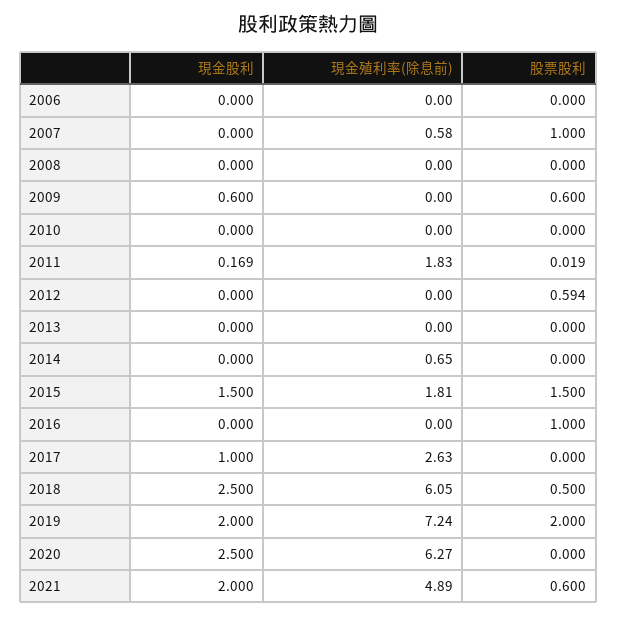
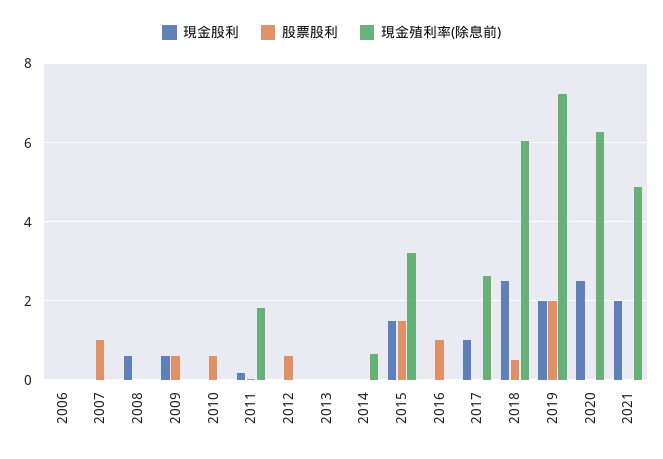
  {
    "現金股利": {
      "2006": 0,
      "2007": 0,
-     "2008": 0,
+     "2008": 0.6,
      "2009": 0.6,
      "2010": 0,
      "2011": 0.169,
      "2012": 0,
      "2013": 0,
      "2014": 0,
      "2015": 1.5,
      "2016": 0,
      "2017": 1,
      "2018": 2.5,
      "2019": 2,
      "2020": 2.5,
      "2021": 2
    },
    "現金殖利率(除息前)": {
      "2006": 0,
-     "2007": 0.58,
+     "2007": 0,
      "2008": 0,
      "2009": 0,
      "2010": 0,
      "2011": 1.83,
      "2012": 0,
      "2013": 0,
      "2014": 0.65,
-     "2015": 1.81,
+     "2015": 3.2,
      "2016": 0,
      "2017": 2.63,
      "2018": 6.05,
      "2019": 7.24,
      "2020": 6.27,
      "2021": 4.89
    },
    "股票股利": {
      "2006": 0,
      "2007": 1,
      "2008": 0,
      "2009": 0.6,
-     "2010": 0,
+     "2010": 0.6,
      "2011": 0.019,
      "2012": 0.594,
      "2013": 0,
      "2014": 0,
      "2015": 1.5,
      "2016": 1,
      "2017": 0,
      "2018": 0.5,
      "2019": 2,
      "2020": 0,
-     "2021": 0.6
+     "2021": 0
    }
  }

